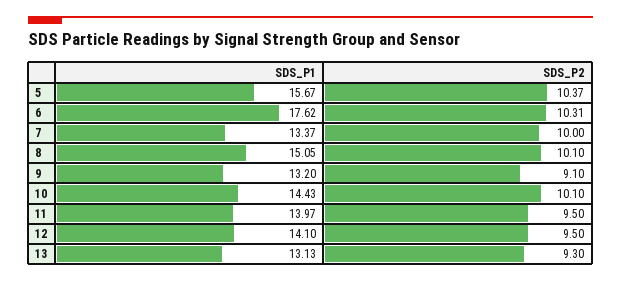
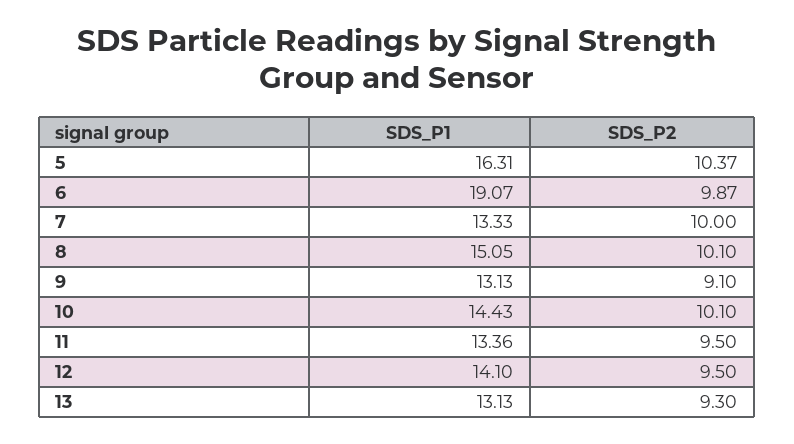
  {
    "SDS_P1": {
-     "5": 15.67,
+     "5": 16.31,
-     "6": 17.62,
+     "6": 19.07,
-     "7": 13.37,
+     "7": 13.33,
      "8": 15.05,
-     "9": 13.2,
+     "9": 13.13,
      "10": 14.43,
-     "11": 13.97,
+     "11": 13.36,
      "12": 14.1,
      "13": 13.13
    },
    "SDS_P2": {
      "5": 10.37,
-     "6": 10.31,
+     "6": 9.87,
      "7": 10,
      "8": 10.1,
      "9": 9.1,
      "10": 10.1,
      "11": 9.5,
      "12": 9.5,
      "13": 9.3
    }
  }

